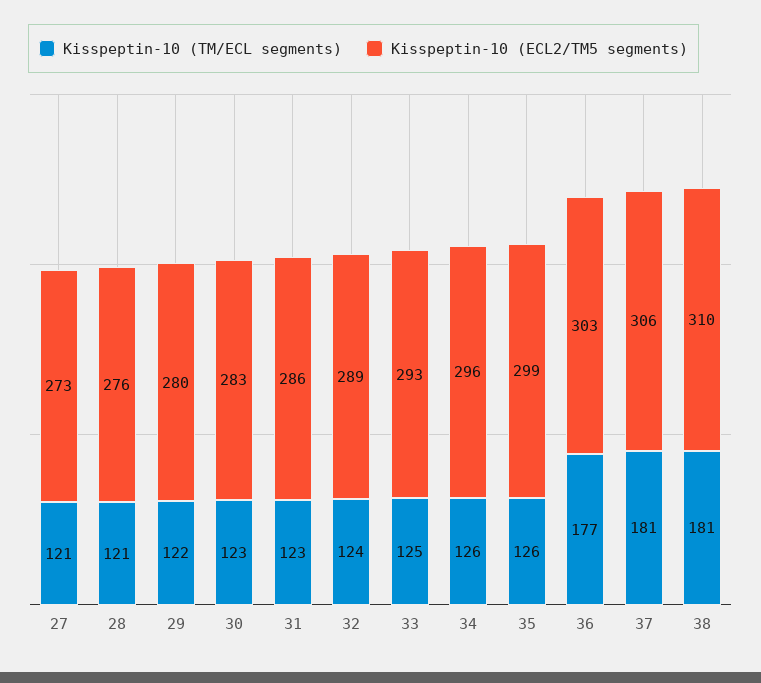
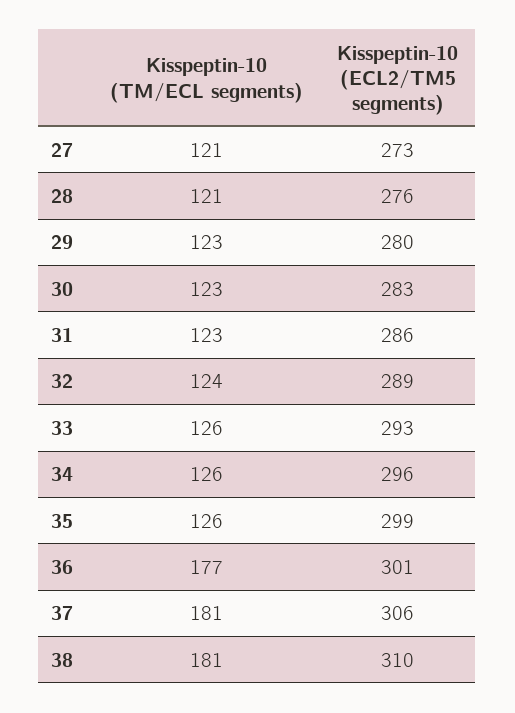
  {
    "Kisspeptin-10 (TM/ECL segments)": {
      "27": 121,
      "28": 121,
-     "29": 122,
+     "29": 123,
      "30": 123,
      "31": 123,
      "32": 124,
-     "33": 125,
+     "33": 126,
      "34": 126,
      "35": 126,
      "36": 177,
      "37": 181,
      "38": 181
    },
    "Kisspeptin-10 (ECL2/TM5 segments)": {
      "27": 273,
      "28": 276,
      "29": 280,
      "30": 283,
      "31": 286,
      "32": 289,
      "33": 293,
      "34": 296,
      "35": 299,
-     "36": 303,
+     "36": 301,
      "37": 306,
      "38": 310
    }
  }

